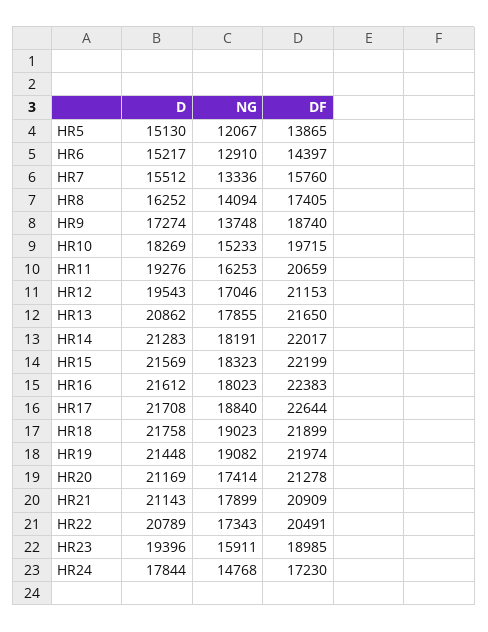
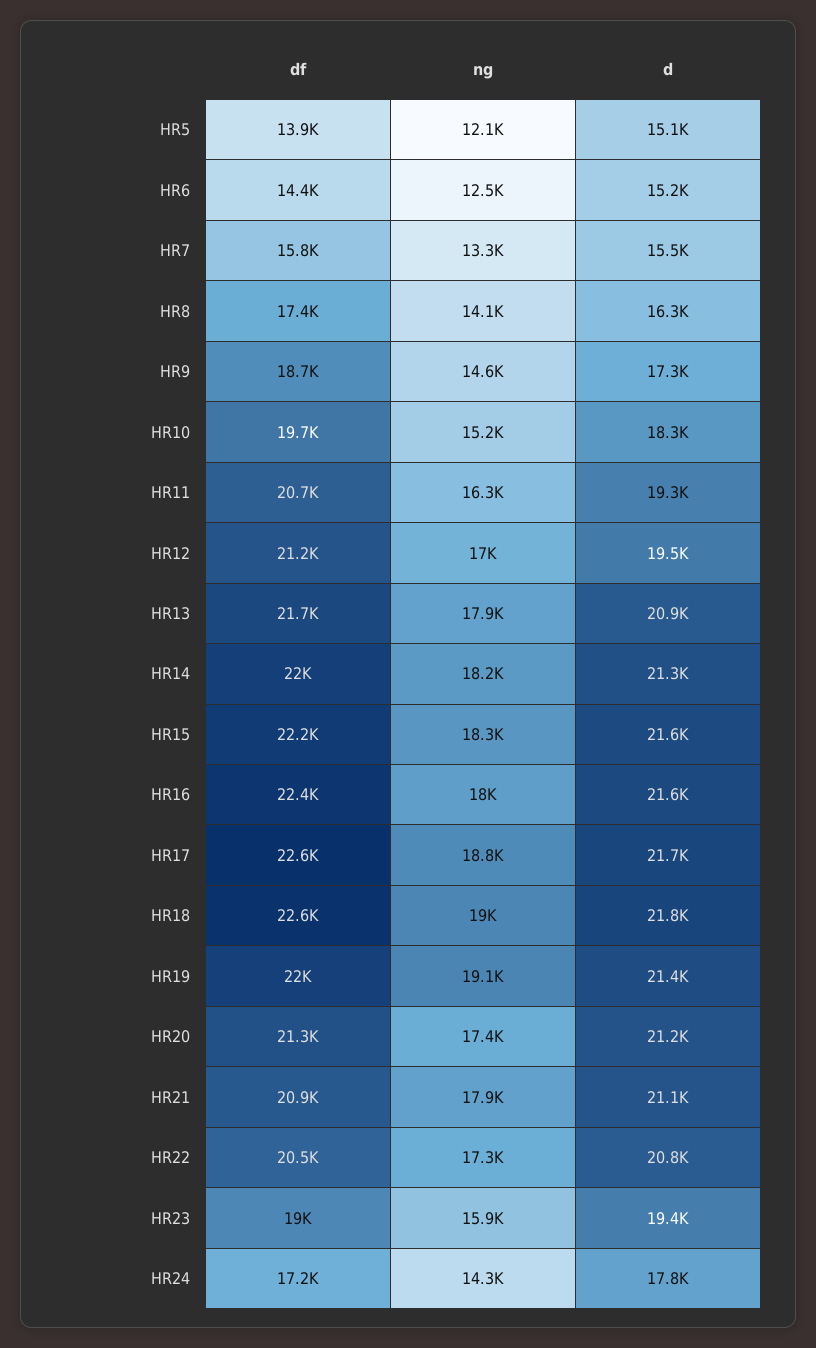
  {
    "D": {
      "HR5": 15130,
      "HR6": 15217,
      "HR7": 15512,
      "HR8": 16252,
      "HR9": 17274,
      "HR10": 18269,
      "HR11": 19276,
      "HR12": 19543,
      "HR13": 20862,
      "HR14": 21283,
      "HR15": 21569,
      "HR16": 21612,
      "HR17": 21708,
      "HR18": 21758,
      "HR19": 21448,
      "HR20": 21169,
      "HR21": 21143,
      "HR22": 20789,
      "HR23": 19396,
      "HR24": 17844
    },
    "NG": {
      "HR5": 12067,
-     "HR6": 12910,
+     "HR6": 12500,
      "HR7": 13336,
      "HR8": 14094,
-     "HR9": 13748,
+     "HR9": 14600,
      "HR10": 15233,
      "HR11": 16253,
      "HR12": 17046,
      "HR13": 17855,
      "HR14": 18191,
      "HR15": 18323,
      "HR16": 18023,
      "HR17": 18840,
      "HR18": 19023,
      "HR19": 19082,
      "HR20": 17414,
      "HR21": 17899,
      "HR22": 17343,
      "HR23": 15911,
-     "HR24": 14768
+     "HR24": 14300
    },
    "DF": {
      "HR5": 13865,
      "HR6": 14397,
      "HR7": 15760,
      "HR8": 17405,
      "HR9": 18740,
      "HR10": 19715,
      "HR11": 20659,
      "HR12": 21153,
      "HR13": 21650,
      "HR14": 22017,
      "HR15": 22199,
      "HR16": 22383,
      "HR17": 22644,
-     "HR18": 21899,
+     "HR18": 22600,
      "HR19": 21974,
      "HR20": 21278,
      "HR21": 20909,
      "HR22": 20491,
      "HR23": 18985,
      "HR24": 17230
    }
  }

